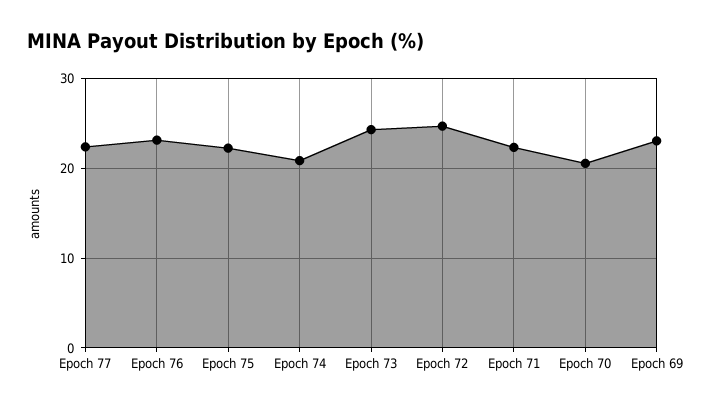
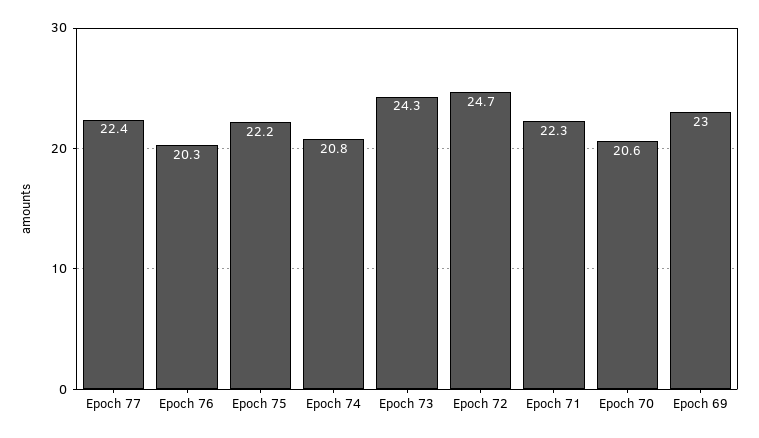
  {
    "Epoch 77": 22.4,
-   "Epoch 76": 23,
+   "Epoch 76": 20.3,
    "Epoch 75": 22.2,
    "Epoch 74": 20.8,
    "Epoch 73": 24.3,
    "Epoch 72": 24.7,
    "Epoch 71": 22.3,
    "Epoch 70": 20.6,
    "Epoch 69": 23
  }

